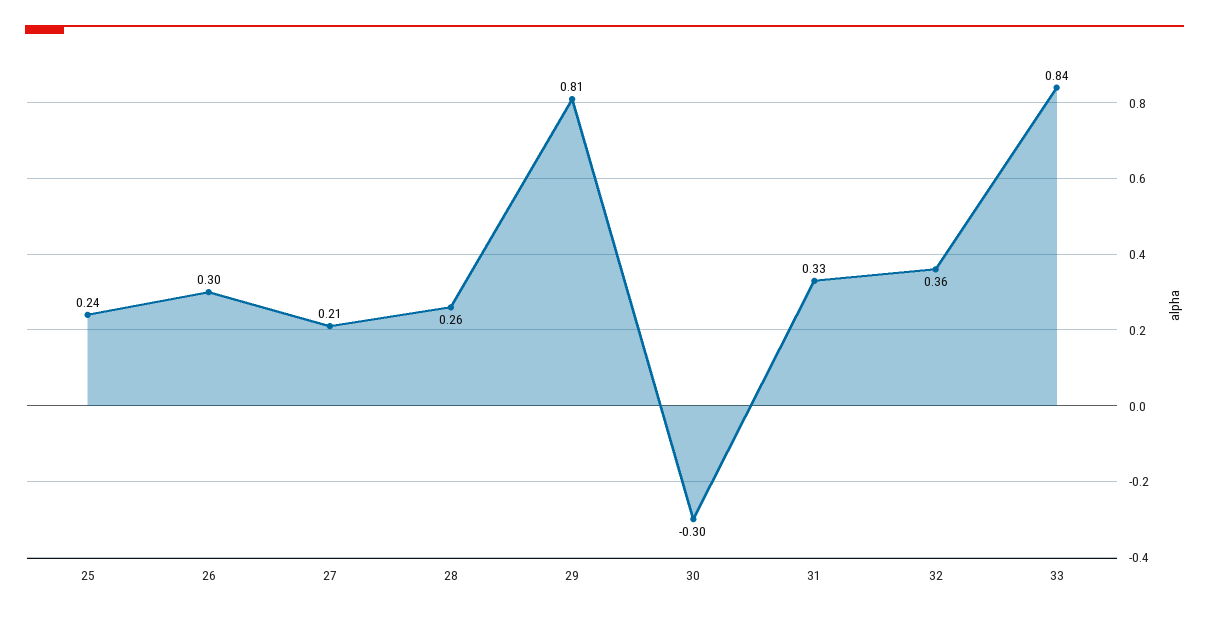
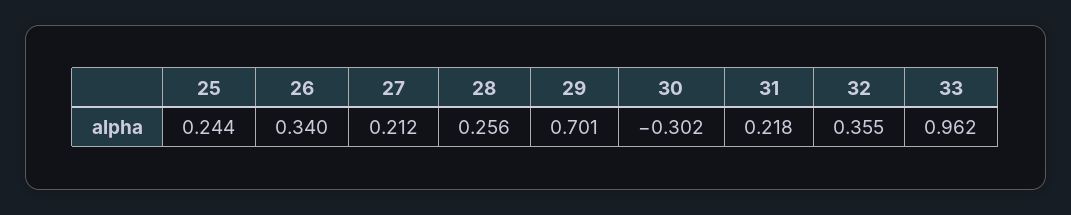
  {
    "25": 0.244,
-   "26": 0.3,
+   "26": 0.34,
    "27": 0.212,
    "28": 0.256,
-   "29": 0.81,
+   "29": 0.701,
    "30": -0.302,
-   "31": 0.33,
+   "31": 0.218,
    "32": 0.355,
-   "33": 0.84
+   "33": 0.962
  }

